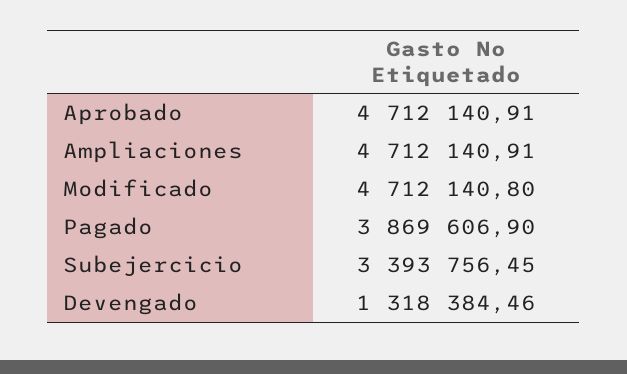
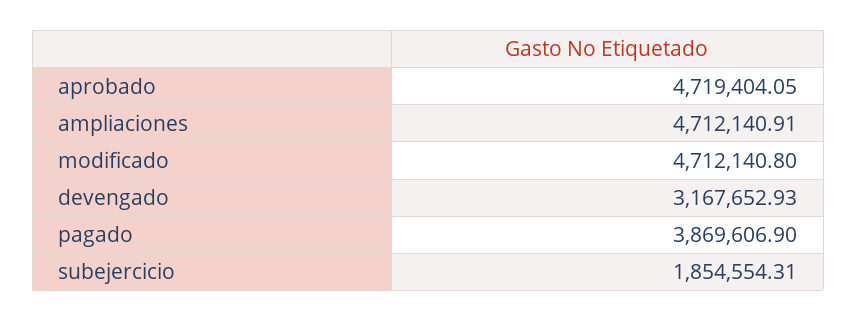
  {
-   "Aprobado": 4712140.91,
+   "Aprobado": 4719404.05,
    "Ampliaciones": 4712140.91,
    "Modificado": 4712140.8,
    "Pagado": 3869606.9,
-   "Subejercicio": 3393756.45,
+   "Subejercicio": 1854554.31,
-   "Devengado": 1318384.46
+   "Devengado": 3167652.93
  }

